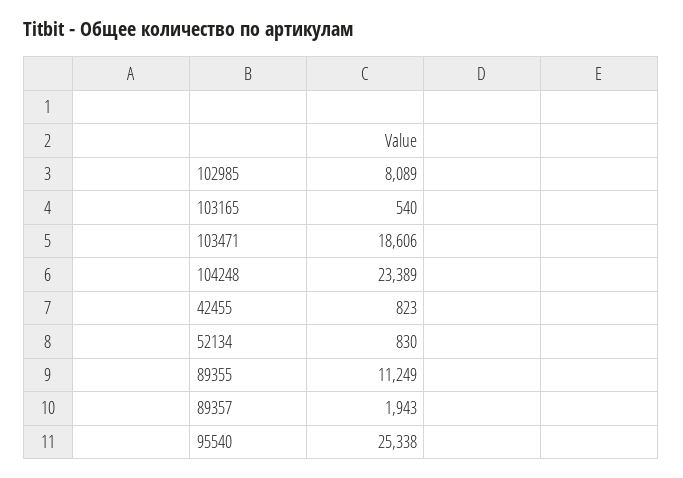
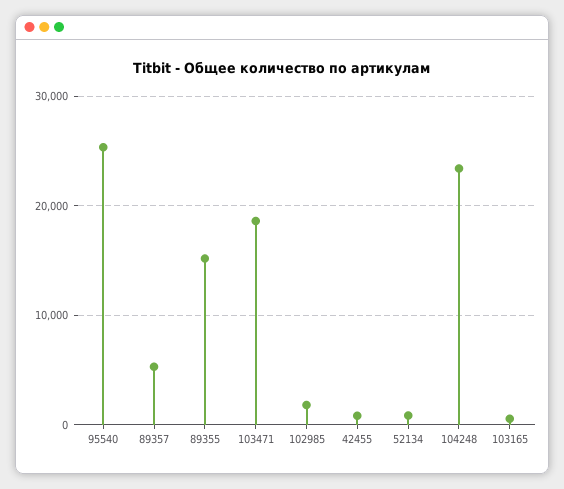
  {
-   "102985": 8089,
+   "102985": 2000,
    "103165": 540,
    "103471": 18606,
    "104248": 23389,
    "42455": 823,
    "52134": 830,
-   "89355": 11249,
+   "89355": 15000,
-   "89357": 1943,
+   "89357": 5000,
    "95540": 25338
  }

